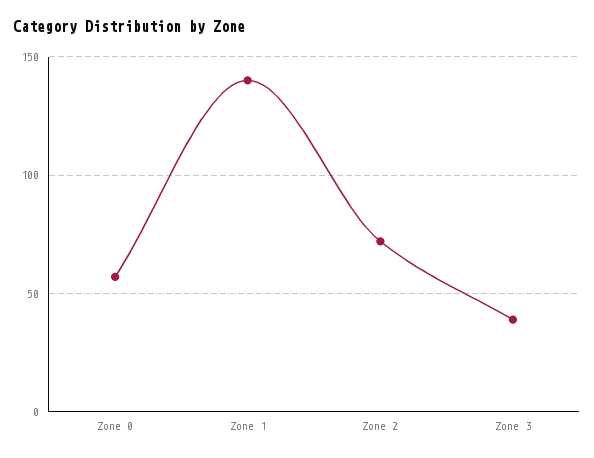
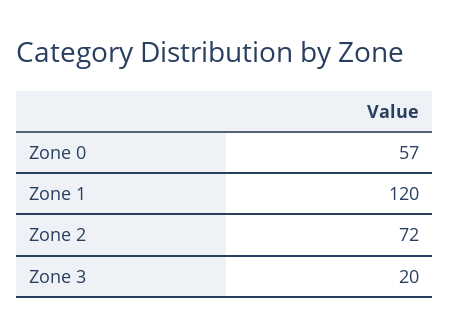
  {
    "Zone 0": 57,
-   "Zone 1": 140,
+   "Zone 1": 120,
    "Zone 2": 72,
-   "Zone 3": 40
+   "Zone 3": 20
  }

